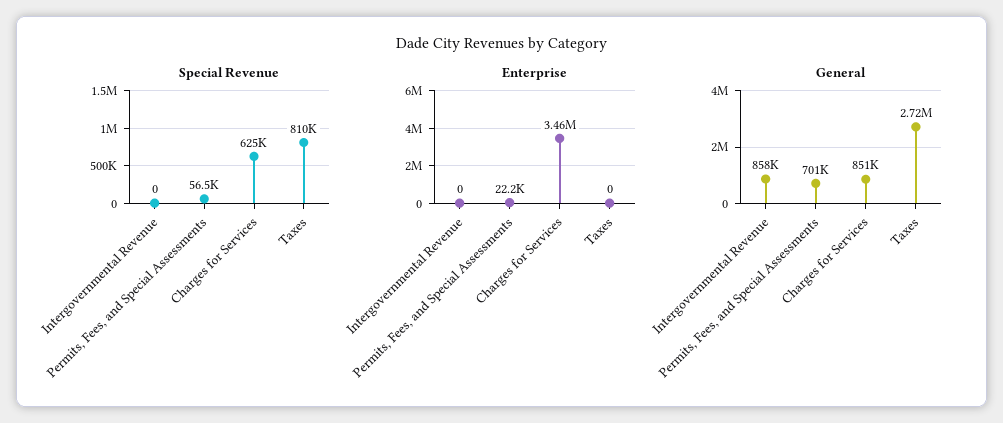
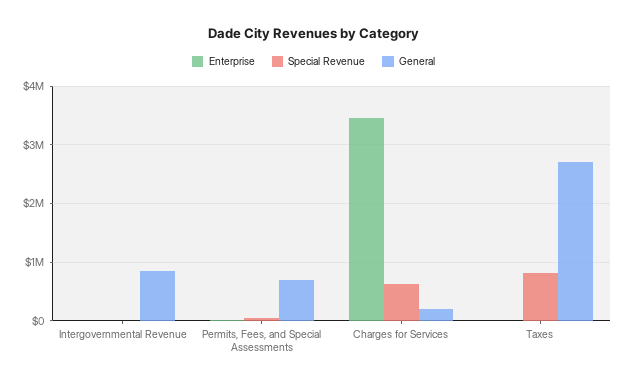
  {
    "Special Revenue": {
      "Intergovernmental Revenue": 0,
      "Permits, Fees, and Special Assessments": 56500,
      "Charges for Services": 625000,
      "Taxes": 810000
    },
    "Enterprise": {
      "Intergovernmental Revenue": 0,
      "Permits, Fees, and Special Assessments": 22200,
      "Charges for Services": 3460000,
      "Taxes": 0
    },
    "General": {
      "Intergovernmental Revenue": 858000,
      "Permits, Fees, and Special Assessments": 701000,
-     "Charges for Services": 851000,
+     "Charges for Services": 200000,
      "Taxes": 2720000
    }
  }

